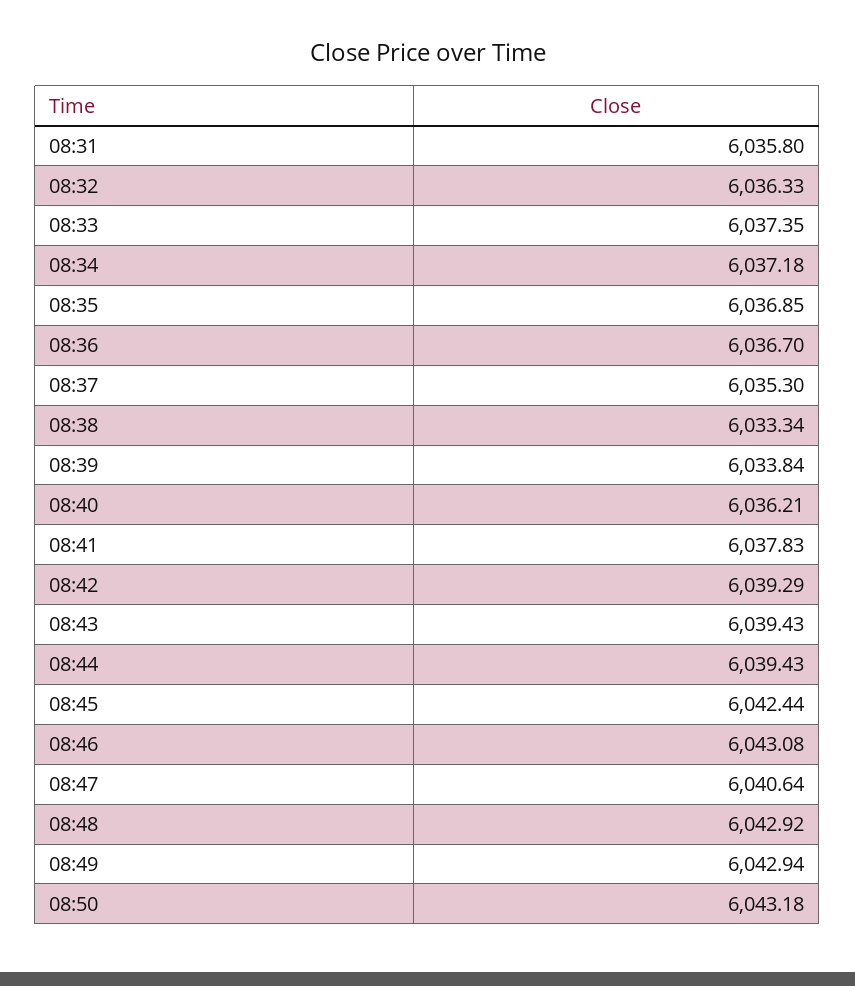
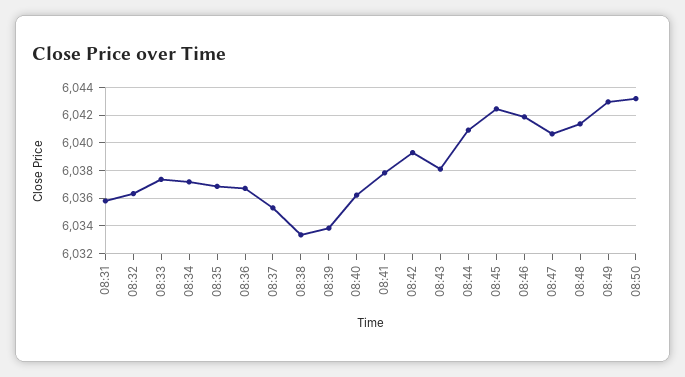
  {
    "08:31": 6035.8,
    "08:32": 6036.33,
    "08:33": 6037.35,
    "08:34": 6037.18,
    "08:35": 6036.85,
    "08:36": 6036.7,
    "08:37": 6035.3,
    "08:38": 6033.34,
    "08:39": 6033.84,
    "08:40": 6036.21,
    "08:41": 6037.83,
    "08:42": 6039.29,
-   "08:43": 6039.43,
+   "08:43": 6038,
-   "08:44": 6039.43,
+   "08:44": 6041,
    "08:45": 6042.44,
-   "08:46": 6043.08,
+   "08:46": 6042,
    "08:47": 6040.64,
-   "08:48": 6042.92,
+   "08:48": 6041.5,
    "08:49": 6042.94,
    "08:50": 6043.18
  }

